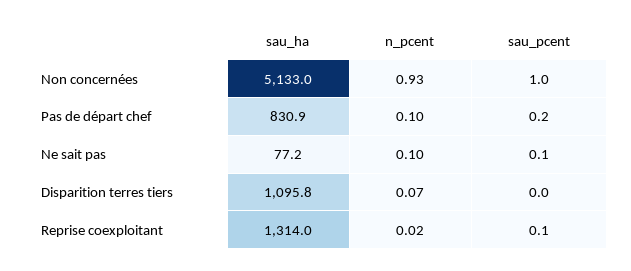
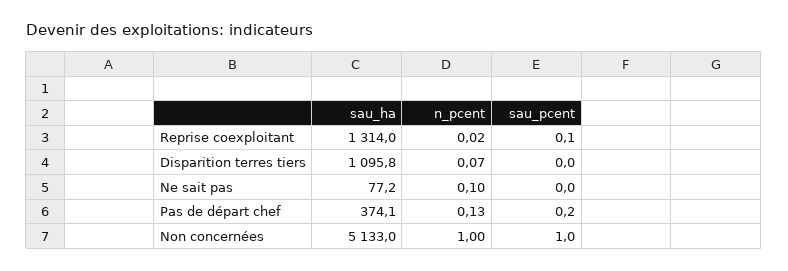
  {
    "sau_ha": {
      "Non concernées": 5133,
-     "Pas de départ chef": 830.9,
+     "Pas de départ chef": 374.1,
      "Ne sait pas": 77.2,
      "Disparition terres tiers": 1095.8,
      "Reprise coexploitant": 1314
    },
    "n_pcent": {
-     "Non concernées": 0.93,
+     "Non concernées": 1,
-     "Pas de départ chef": 0.1,
+     "Pas de départ chef": 0.13,
      "Ne sait pas": 0.1,
      "Disparition terres tiers": 0.07,
      "Reprise coexploitant": 0.02
    },
    "sau_pcent": {
      "Non concernées": 1,
      "Pas de départ chef": 0.2,
-     "Ne sait pas": 0.1,
+     "Ne sait pas": 0,
      "Disparition terres tiers": 0,
      "Reprise coexploitant": 0.1
    }
  }

